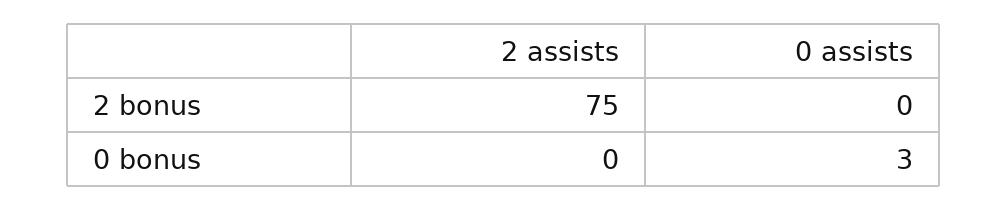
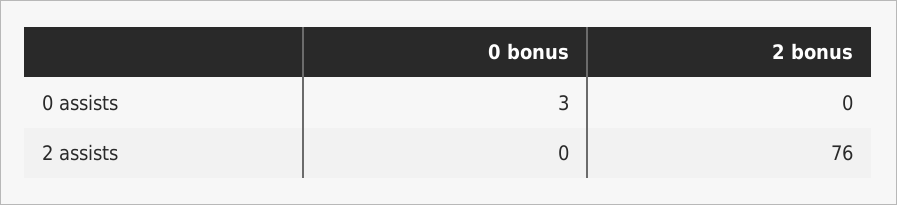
  {
    "2 assists": {
-     "2 bonus": 75,
+     "2 bonus": 76,
      "0 bonus": 0
    },
    "0 assists": {
      "2 bonus": 0,
      "0 bonus": 3
    }
  }

